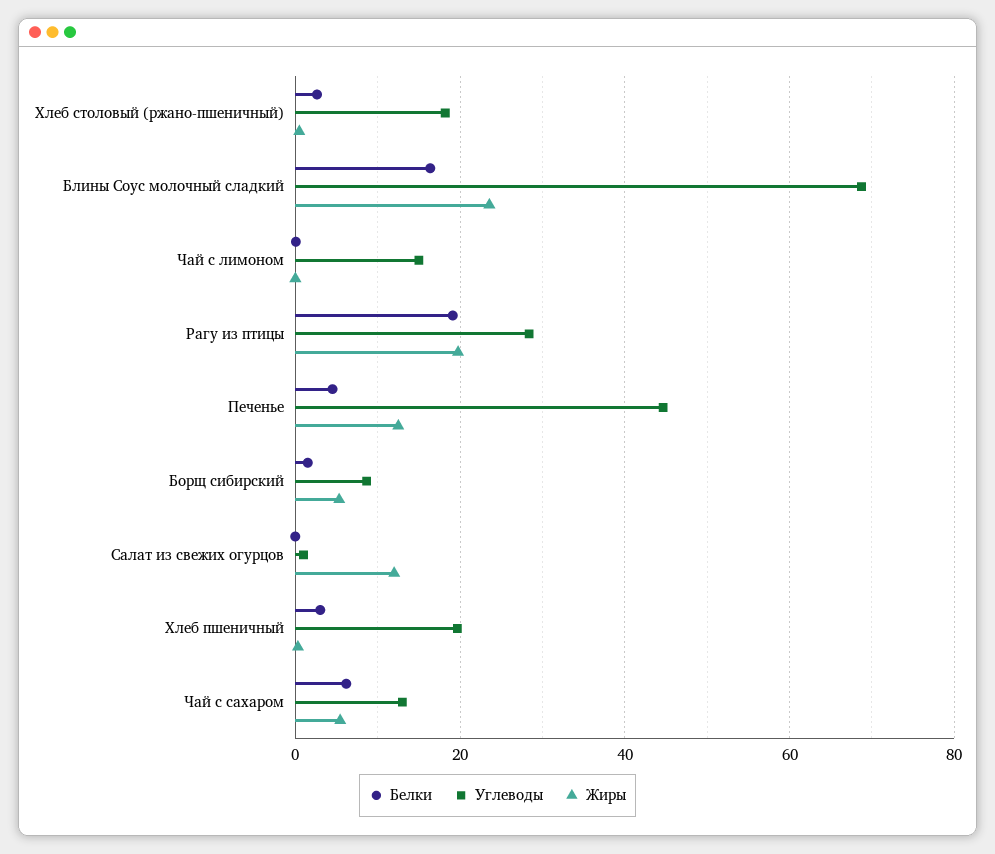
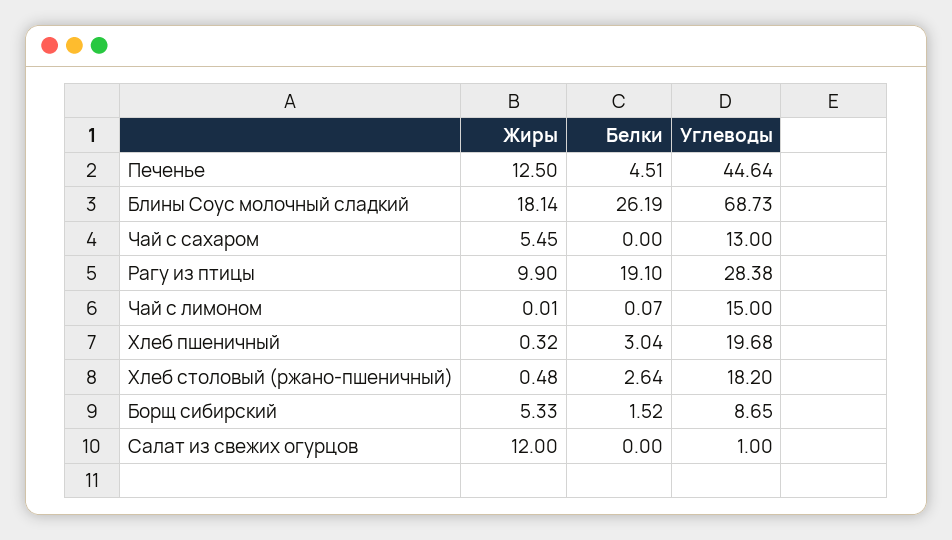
  {
    "Белки": {
      "Хлеб столовый (ржано-пшеничный)": 2.64,
-     "Блины Соус молочный сладкий": 16,
+     "Блины Соус молочный сладкий": 26.19,
      "Чай с лимоном": 0.07,
      "Рагу из птицы": 19.1,
      "Печенье": 4.51,
      "Борщ сибирский": 1.52,
      "Салат из свежих огурцов": 0,
      "Хлеб пшеничный": 3.04,
-     "Чай с сахаром": 6
+     "Чай с сахаром": 0
    },
    "Углеводы": {
      "Хлеб столовый (ржано-пшеничный)": 18.2,
      "Блины Соус молочный сладкий": 68.73,
      "Чай с лимоном": 15,
      "Рагу из птицы": 28.38,
      "Печенье": 44.64,
      "Борщ сибирский": 8.65,
      "Салат из свежих огурцов": 1,
      "Хлеб пшеничный": 19.68,
      "Чай с сахаром": 13
    },
    "Жиры": {
      "Хлеб столовый (ржано-пшеничный)": 0.48,
-     "Блины Соус молочный сладкий": 24,
+     "Блины Соус молочный сладкий": 18.14,
      "Чай с лимоном": 0.01,
-     "Рагу из птицы": 20,
+     "Рагу из птицы": 9.9,
      "Печенье": 12.5,
      "Борщ сибирский": 5.33,
      "Салат из свежих огурцов": 12,
      "Хлеб пшеничный": 0.32,
      "Чай с сахаром": 5.45
    }
  }

